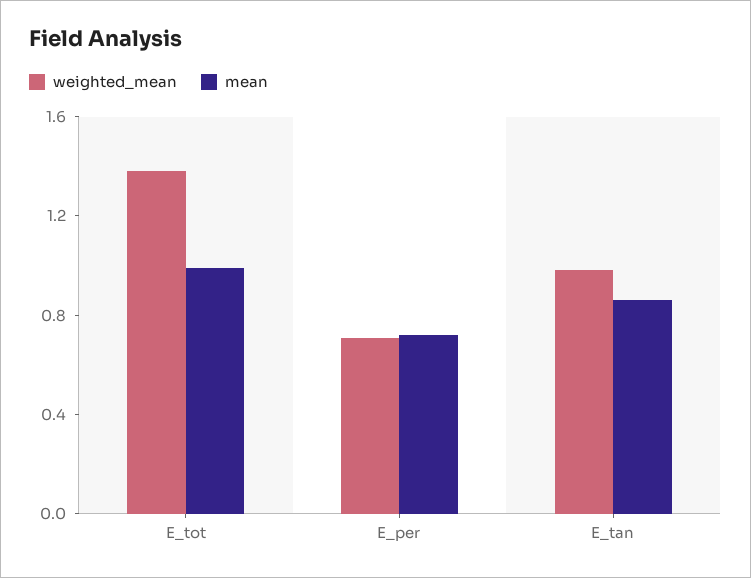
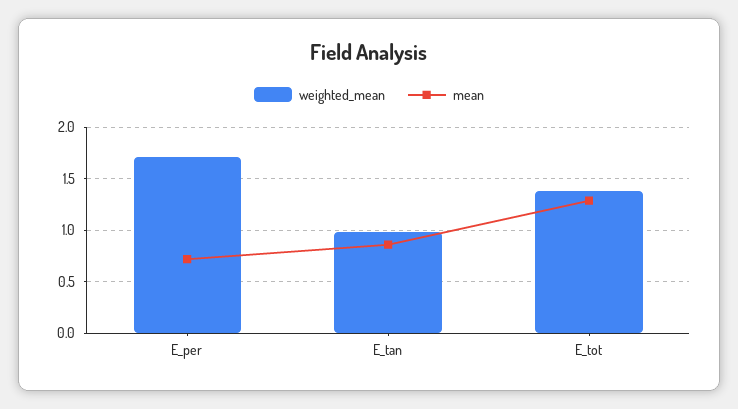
  {
    "weighted_mean": {
      "E_tot": 1.4,
-     "E_per": 0.7,
+     "E_per": 1.7,
      "E_tan": 1
    },
    "mean": {
-     "E_tot": 1,
+     "E_tot": 1.3,
      "E_per": 0.7,
      "E_tan": 0.9
    }
  }

